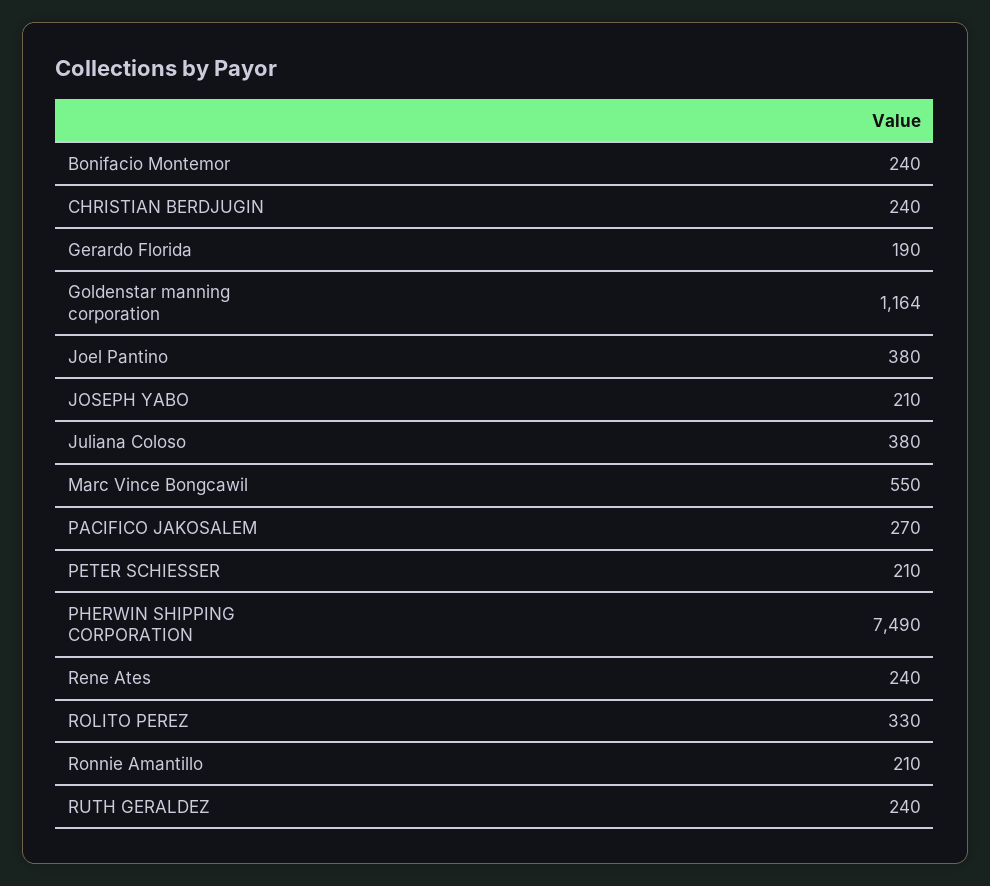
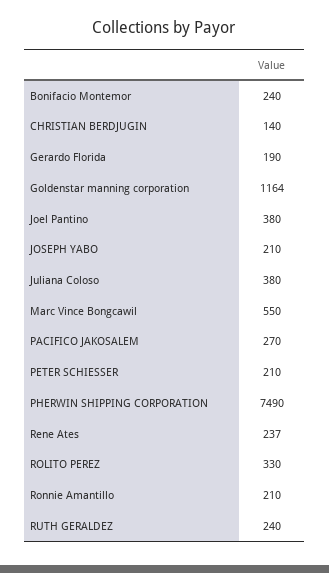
  {
    "Bonifacio Montemor": 240,
-   "CHRISTIAN BERDJUGIN": 240,
+   "CHRISTIAN BERDJUGIN": 140,
    "Gerardo Florida": 190,
    "Goldenstar manning corporation": 1164,
    "Joel Pantino": 380,
    "JOSEPH YABO": 210,
    "Juliana Coloso": 380,
    "Marc Vince Bongcawil": 550,
    "PACIFICO JAKOSALEM": 270,
    "PETER SCHIESSER": 210,
    "PHERWIN SHIPPING CORPORATION": 7490,
-   "Rene Ates": 240,
+   "Rene Ates": 237,
    "ROLITO PEREZ": 330,
    "Ronnie Amantillo": 210,
    "RUTH GERALDEZ": 240
  }

